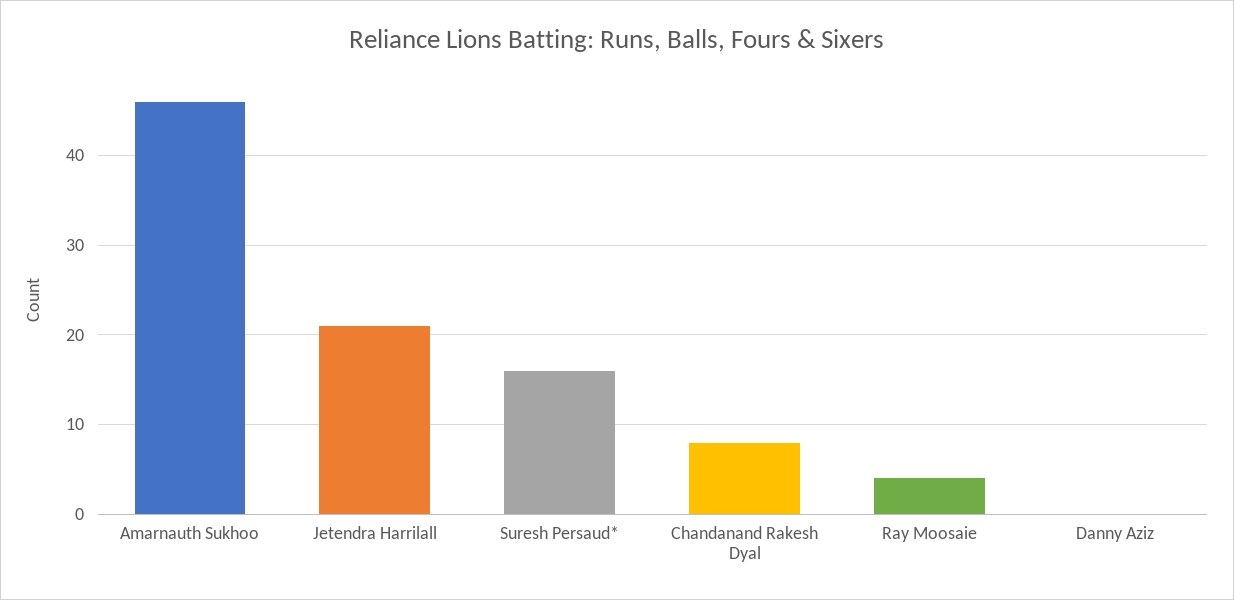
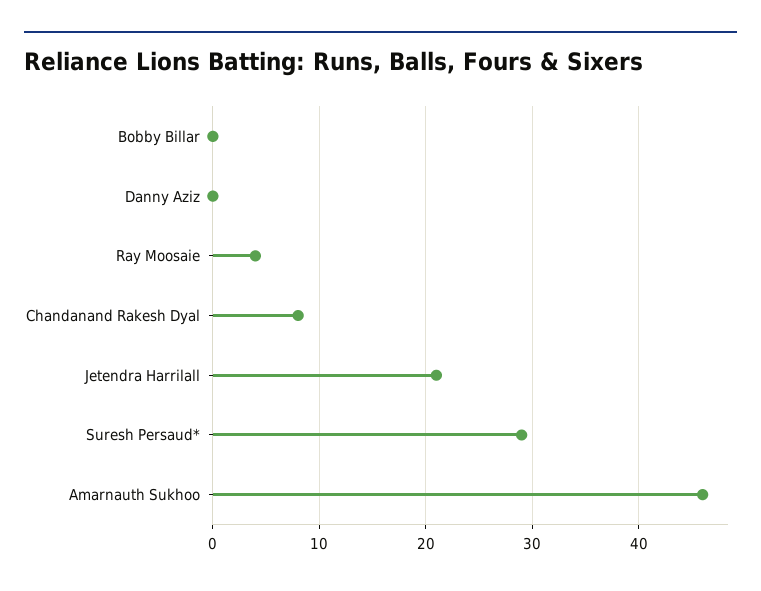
  {
    "Amarnauth Sukhoo": 46,
    "Jetendra Harrilall": 21,
-   "Suresh Persaud*": 16,
+   "Suresh Persaud*": 29,
    "Chandanand Rakesh Dyal": 8,
    "Ray Moosaie": 4,
-   "Danny Aziz": 0
+   "Danny Aziz": 0,
+   "Bobby Billar": 0
  }

